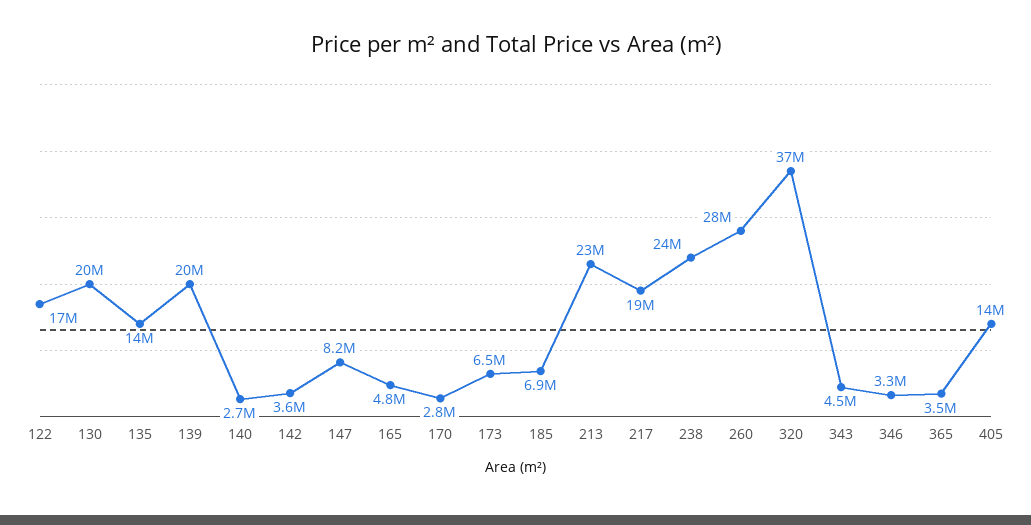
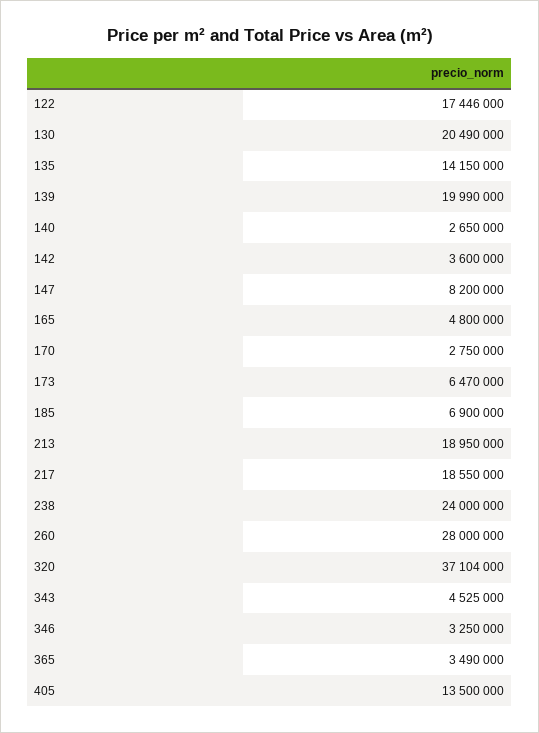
  {
    "122": 17446000,
    "130": 20490000,
    "135": 14150000,
    "139": 19990000,
    "140": 2650000,
    "142": 3600000,
    "147": 8200000,
    "165": 4800000,
    "170": 2750000,
    "173": 6470000,
    "185": 6900000,
-   "213": 23000000,
+   "213": 18950000,
    "217": 18550000,
    "238": 24000000,
    "260": 28000000,
    "320": 37104000,
    "343": 4525000,
    "346": 3250000,
    "365": 3490000,
    "405": 13500000
  }

